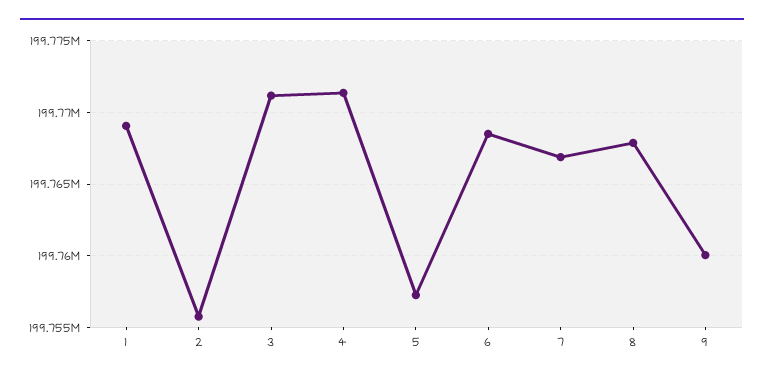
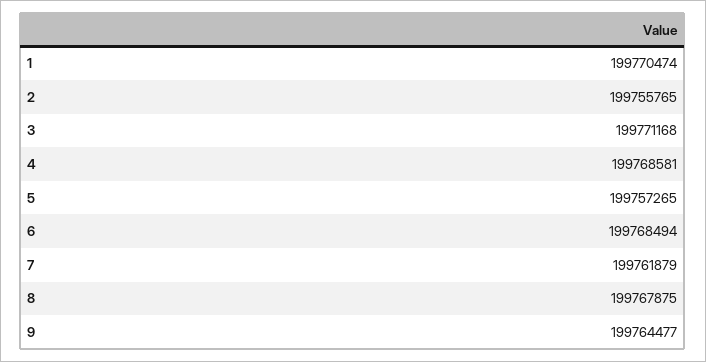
  {
-   "1": 199769000,
+   "1": 199770474,
    "2": 199755765,
    "3": 199771168,
-   "4": 199771500,
+   "4": 199768581,
    "5": 199757265,
    "6": 199768494,
-   "7": 199767000,
+   "7": 199761879,
    "8": 199767875,
-   "9": 199760000
+   "9": 199764477
  }

